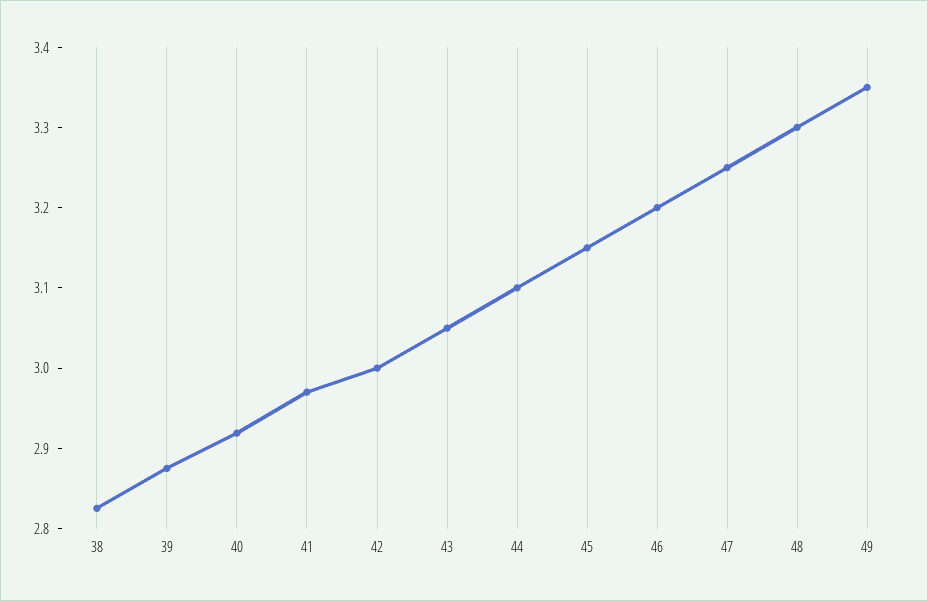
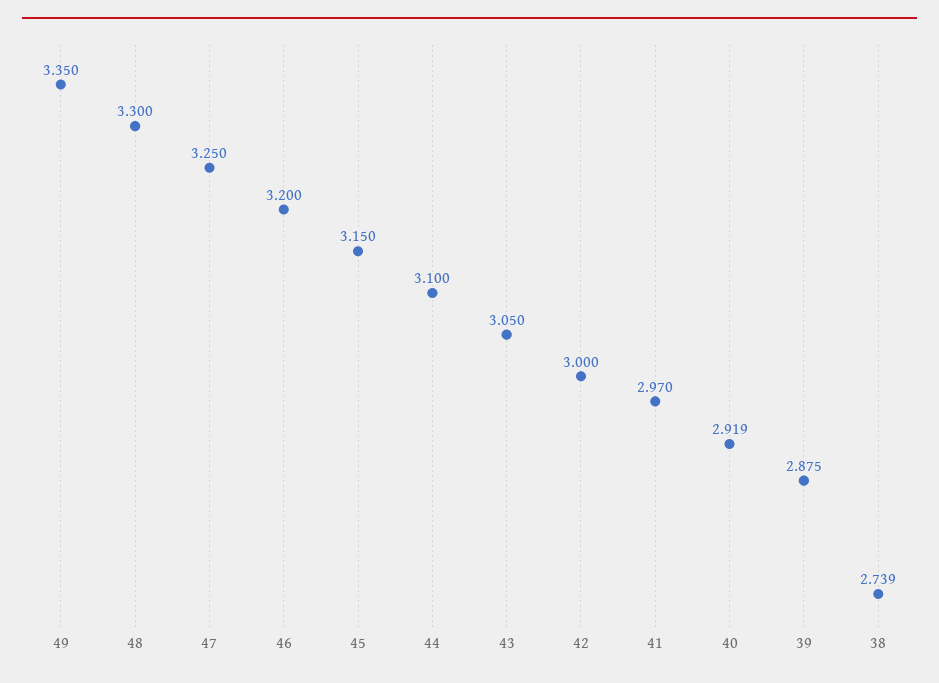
  {
-   "38": 2.82,
+   "38": 2.739,
    "39": 2.875,
    "40": 2.919,
    "41": 2.97,
    "42": 3,
    "43": 3.05,
    "44": 3.1,
    "45": 3.15,
    "46": 3.2,
    "47": 3.25,
    "48": 3.3,
    "49": 3.35
  }

